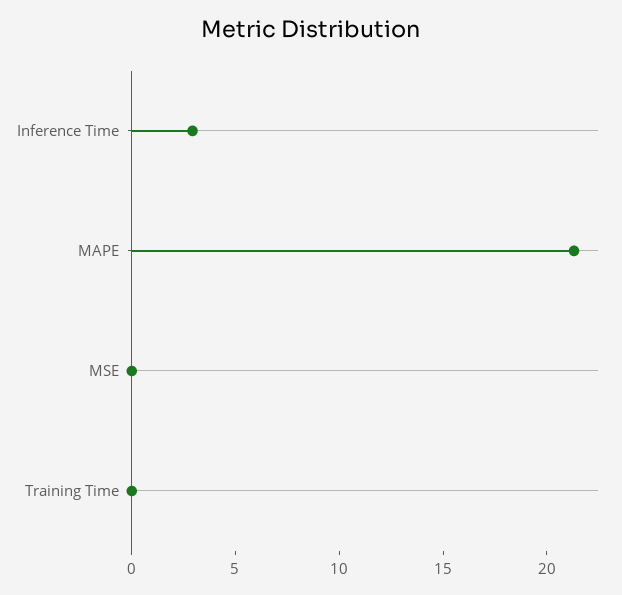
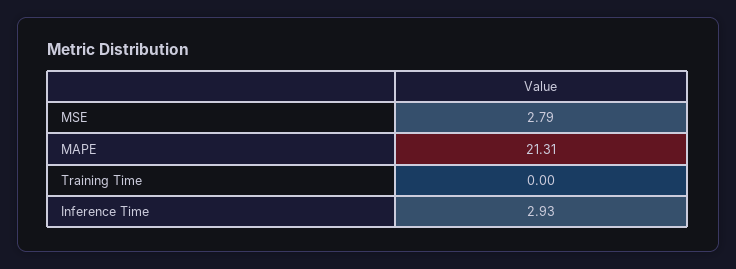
  {
    "Inference Time": 2.93,
    "MAPE": 21.31,
-   "MSE": 0,
+   "MSE": 2.79,
    "Training Time": 0
  }

